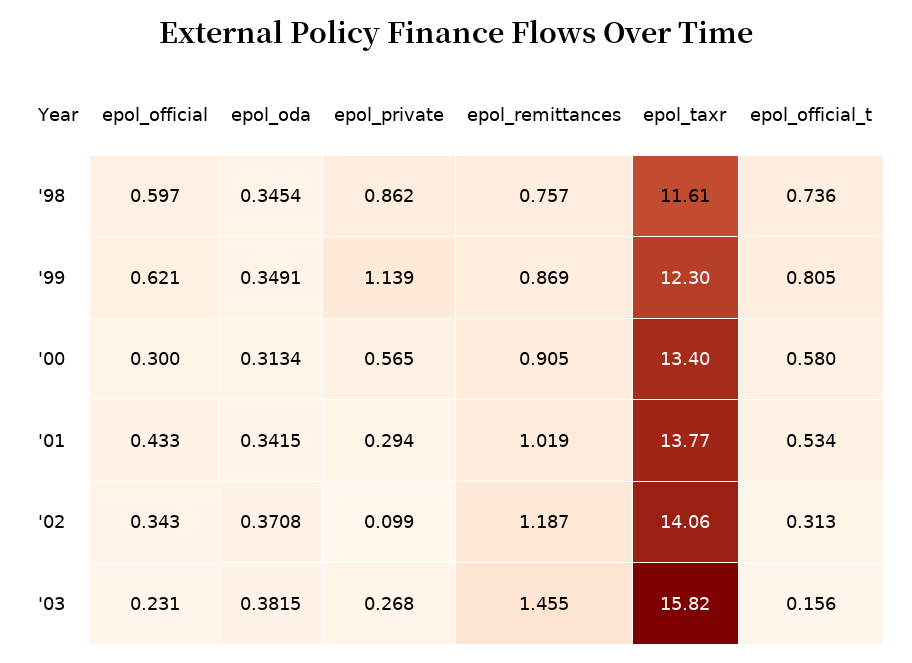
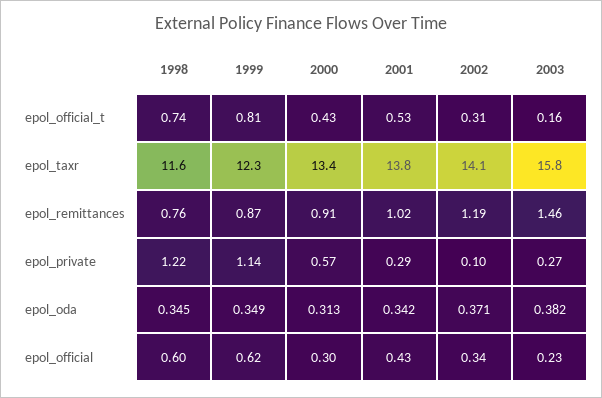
  {
    "epol_official": {
      "'98": 0.597,
      "'99": 0.621,
      "'00": 0.3,
      "'01": 0.433,
      "'02": 0.343,
      "'03": 0.231
    },
    "epol_oda": {
      "'98": 0.3454,
      "'99": 0.3491,
      "'00": 0.3134,
      "'01": 0.3415,
      "'02": 0.3708,
      "'03": 0.3815
    },
    "epol_private": {
-     "'98": 0.862,
+     "'98": 1.22,
      "'99": 1.139,
      "'00": 0.565,
      "'01": 0.294,
      "'02": 0.099,
      "'03": 0.268
    },
    "epol_remittances": {
      "'98": 0.757,
      "'99": 0.869,
      "'00": 0.905,
      "'01": 1.019,
      "'02": 1.187,
      "'03": 1.455
    },
    "epol_taxr": {
      "'98": 11.61,
      "'99": 12.3,
      "'00": 13.4,
      "'01": 13.77,
      "'02": 14.06,
      "'03": 15.82
    },
    "epol_official_t": {
      "'98": 0.736,
      "'99": 0.805,
-     "'00": 0.58,
+     "'00": 0.43,
      "'01": 0.534,
      "'02": 0.313,
      "'03": 0.156
    }
  }

